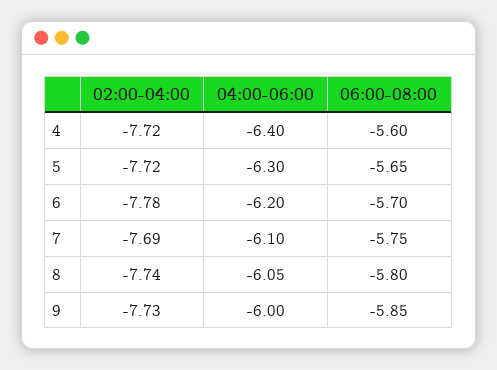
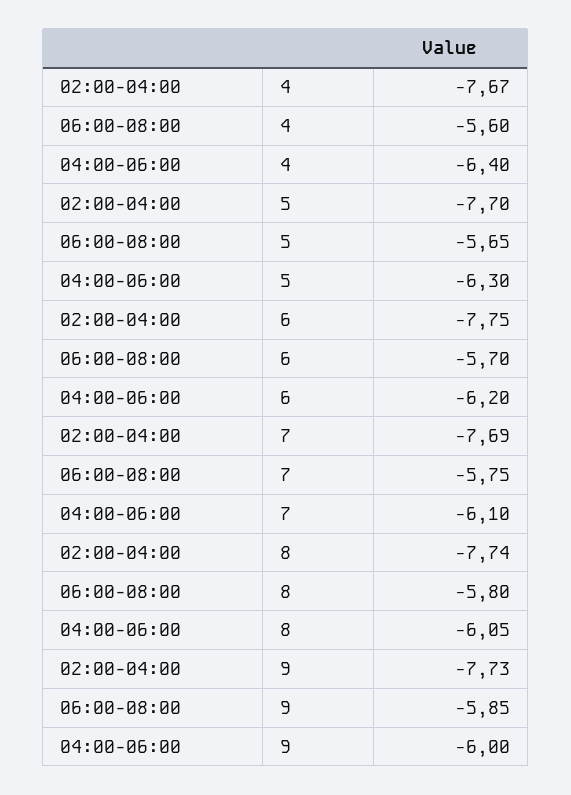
  {
    "02:00-04:00": {
-     "4": -7.72,
+     "4": -7.67,
-     "5": -7.72,
+     "5": -7.7,
-     "6": -7.78,
+     "6": -7.75,
      "7": -7.69,
      "8": -7.74,
      "9": -7.73
    },
    "04:00-06:00": {
      "4": -6.4,
      "5": -6.3,
      "6": -6.2,
      "7": -6.1,
      "8": -6.05,
      "9": -6
    },
    "06:00-08:00": {
      "4": -5.6,
      "5": -5.65,
      "6": -5.7,
      "7": -5.75,
      "8": -5.8,
      "9": -5.85
    }
  }

